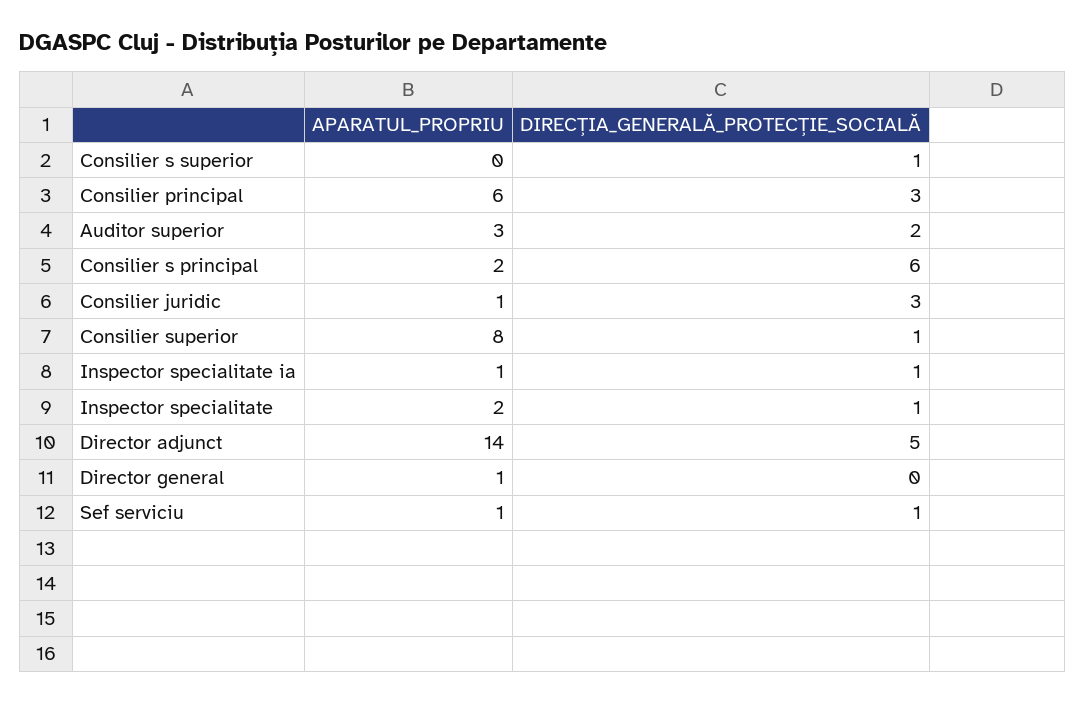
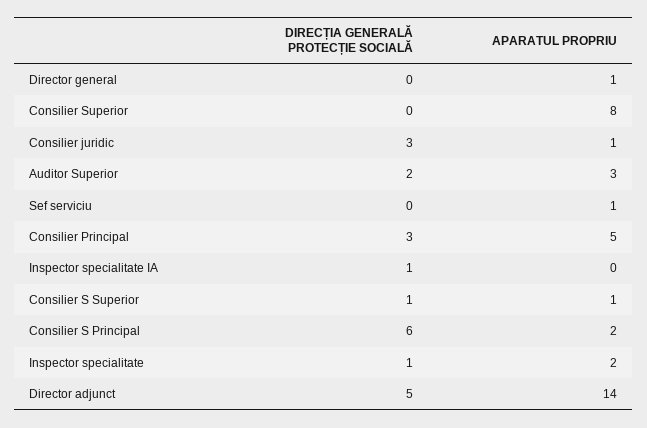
  {
    "APARATUL_PROPRIU": {
-     "Consilier s superior": 0,
+     "Consilier s superior": 1,
-     "Consilier principal": 6,
+     "Consilier principal": 5,
      "Auditor superior": 3,
      "Consilier s principal": 2,
      "Consilier juridic": 1,
      "Consilier superior": 8,
-     "Inspector specialitate ia": 1,
+     "Inspector specialitate ia": 0,
      "Inspector specialitate": 2,
      "Director adjunct": 14,
      "Director general": 1,
      "Sef serviciu": 1
    },
    "DIRECȚIA_GENERALĂ_PROTECȚIE_SOCIALĂ": {
      "Consilier s superior": 1,
      "Consilier principal": 3,
      "Auditor superior": 2,
      "Consilier s principal": 6,
      "Consilier juridic": 3,
-     "Consilier superior": 1,
+     "Consilier superior": 0,
      "Inspector specialitate ia": 1,
      "Inspector specialitate": 1,
      "Director adjunct": 5,
      "Director general": 0,
-     "Sef serviciu": 1
+     "Sef serviciu": 0
    }
  }

